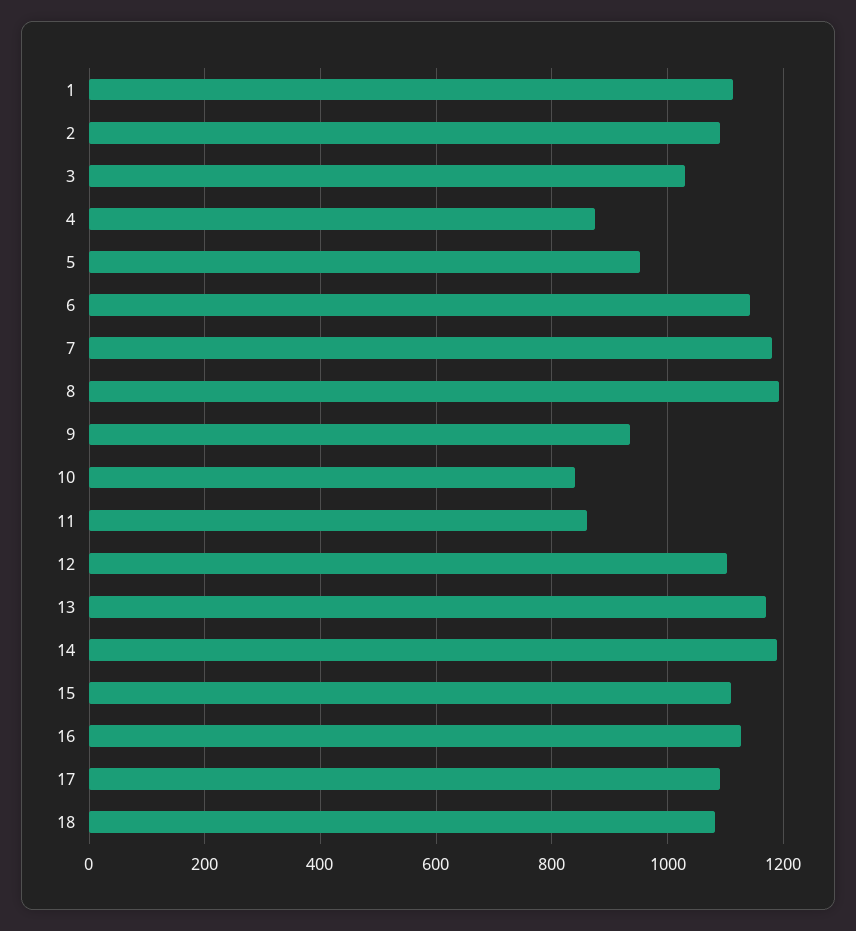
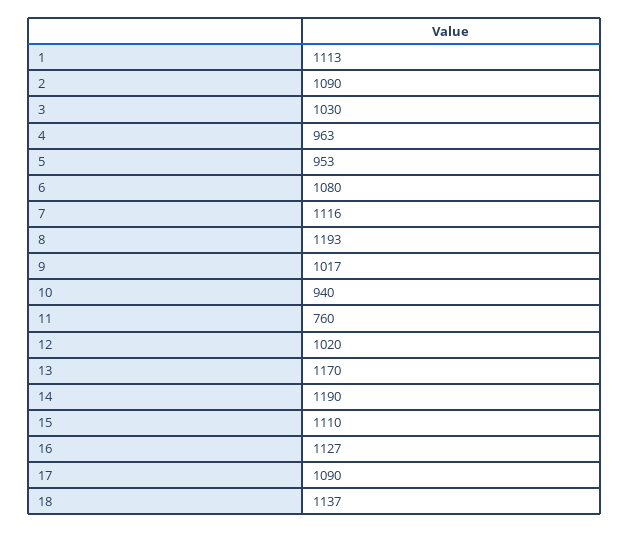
  {
    "1": 1113,
    "2": 1090,
    "3": 1030,
-   "4": 880,
+   "4": 963,
    "5": 953,
-   "6": 1140,
+   "6": 1080,
-   "7": 1180,
+   "7": 1116,
    "8": 1193,
-   "9": 940,
+   "9": 1017,
-   "10": 840,
+   "10": 940,
-   "11": 860,
+   "11": 760,
-   "12": 1100,
+   "12": 1020,
    "13": 1170,
    "14": 1190,
    "15": 1110,
    "16": 1127,
    "17": 1090,
-   "18": 1080
+   "18": 1137
  }

